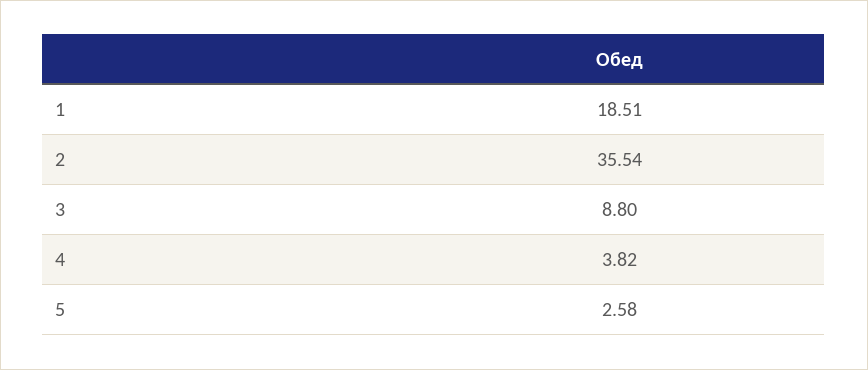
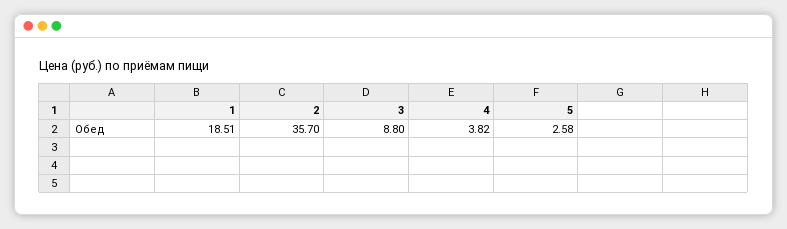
  {
    "1": 18.51,
-   "2": 35.54,
+   "2": 35.7,
    "3": 8.8,
    "4": 3.82,
    "5": 2.58
  }

